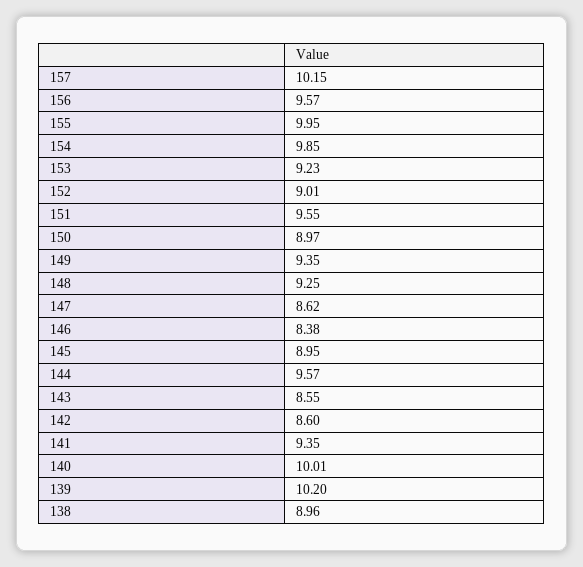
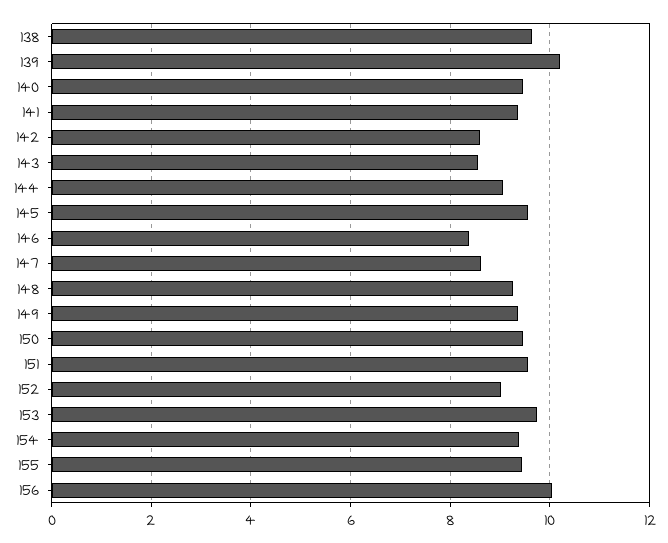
  {
-   "157": 10.15,
-   "156": 9.57,
+   "156": 10,
-   "155": 9.95,
+   "155": 9.4,
-   "154": 9.85,
+   "154": 9.4,
-   "153": 9.23,
+   "153": 9.8,
    "152": 9.01,
    "151": 9.55,
-   "150": 8.97,
+   "150": 9.4,
    "149": 9.35,
    "148": 9.25,
    "147": 8.62,
    "146": 8.38,
-   "145": 8.95,
+   "145": 9.6,
-   "144": 9.57,
+   "144": 9,
    "143": 8.55,
    "142": 8.6,
    "141": 9.35,
-   "140": 10.01,
+   "140": 9.4,
    "139": 10.2,
-   "138": 8.96
+   "138": 9.6
  }

